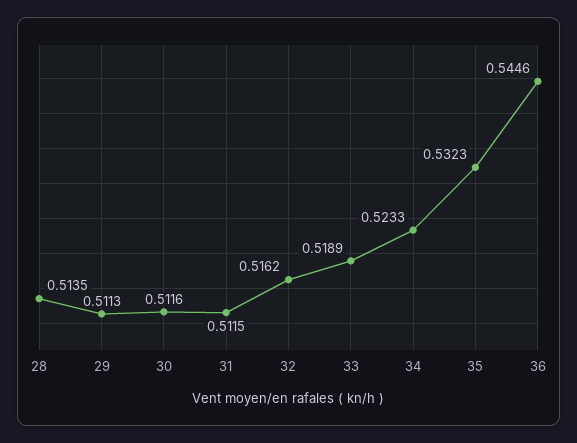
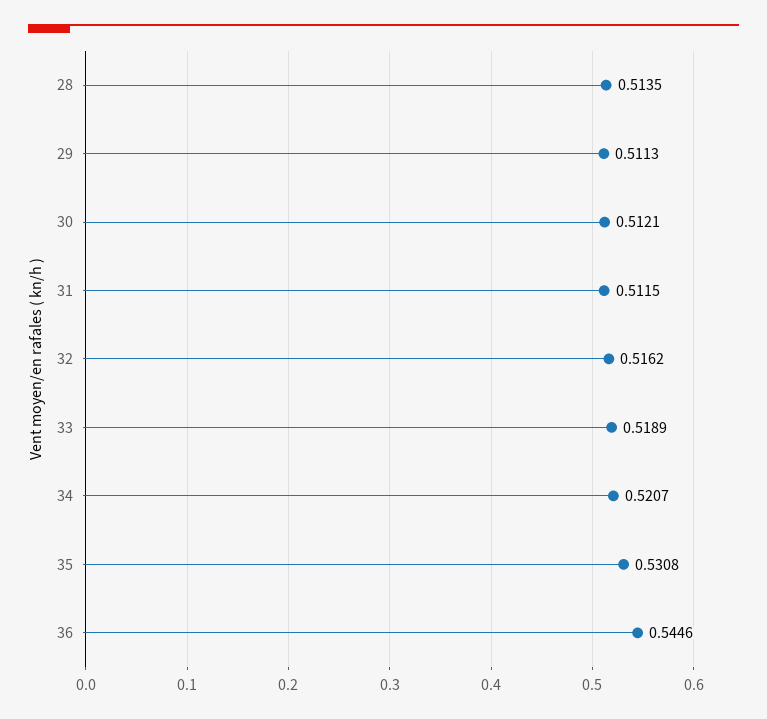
  {
    "28": 0.5135,
    "29": 0.5113,
-   "30": 0.5116,
+   "30": 0.5121,
    "31": 0.5115,
    "32": 0.5162,
    "33": 0.5189,
-   "34": 0.5233,
+   "34": 0.5207,
-   "35": 0.5323,
+   "35": 0.5308,
    "36": 0.5446
  }

